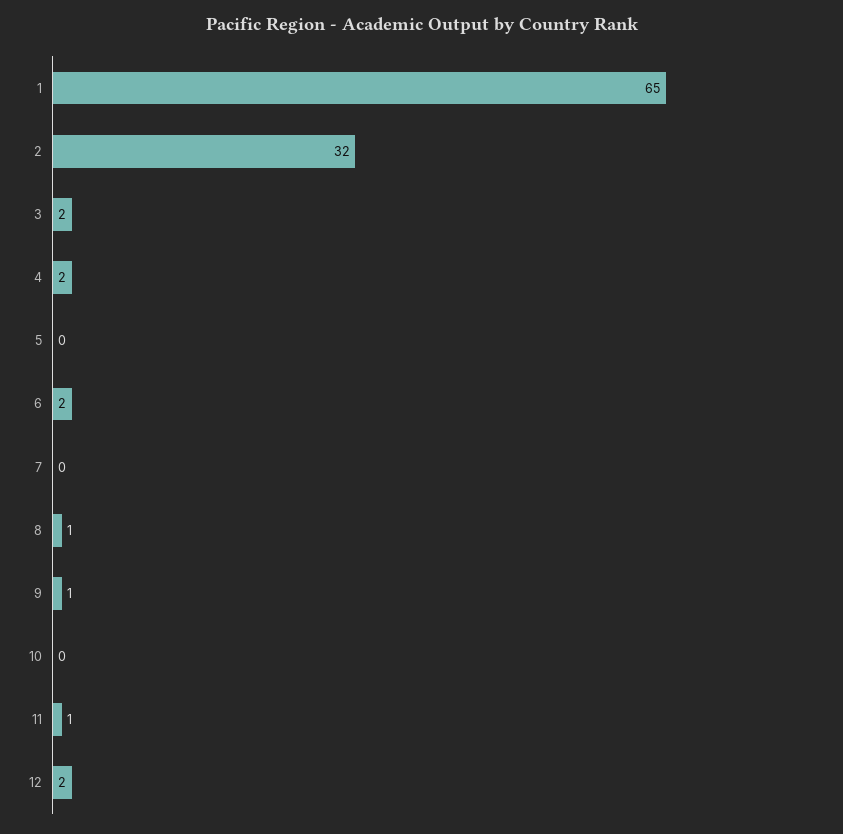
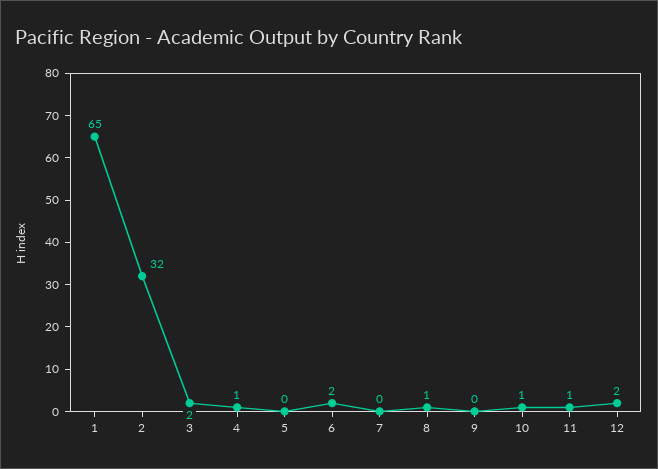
  {
    "1": 65,
    "2": 32,
    "3": 2,
-   "4": 2,
+   "4": 1,
    "5": 0,
    "6": 2,
    "7": 0,
    "8": 1,
-   "9": 1,
+   "9": 0,
-   "10": 0,
+   "10": 1,
    "11": 1,
    "12": 2
  }

